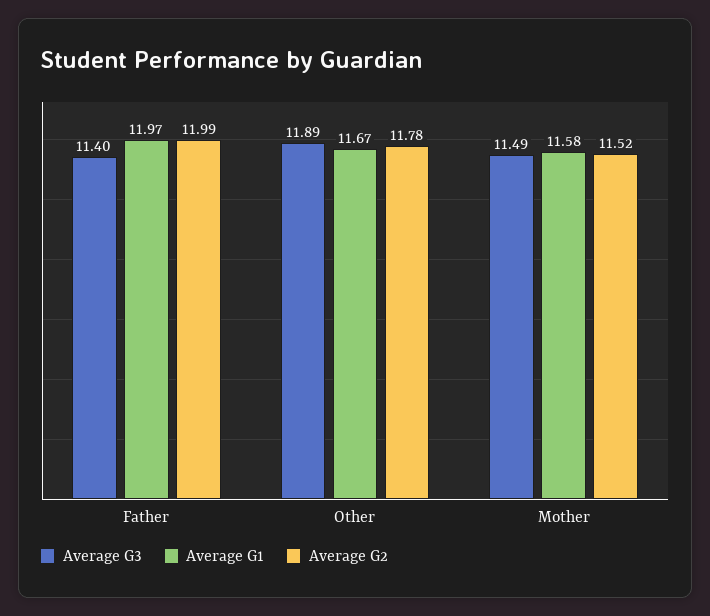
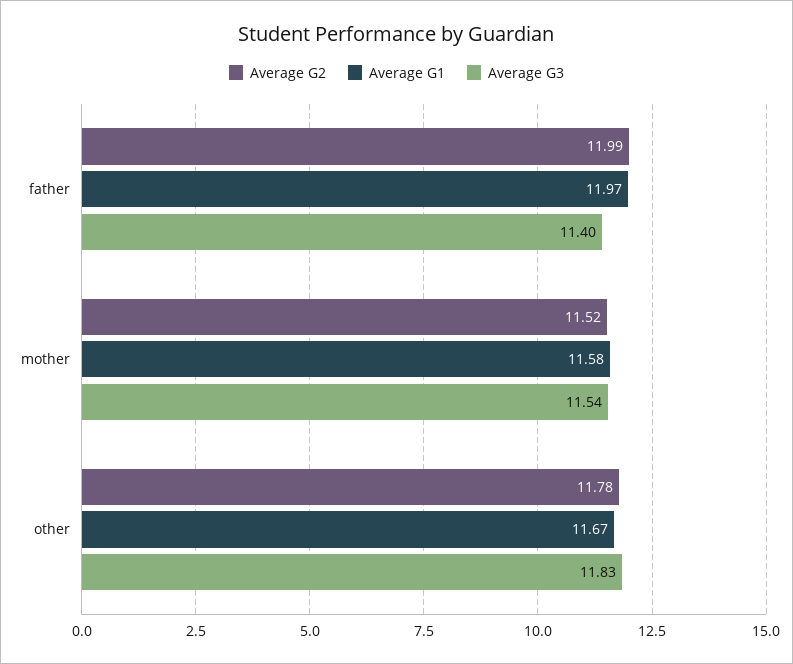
  {
    "Average G3": {
      "Father": 11.4,
-     "Other": 11.89,
+     "Other": 11.83,
-     "Mother": 11.49
+     "Mother": 11.54
    },
    "Average G1": {
      "Father": 11.97,
      "Other": 11.67,
      "Mother": 11.58
    },
    "Average G2": {
      "Father": 11.99,
      "Other": 11.78,
      "Mother": 11.52
    }
  }

